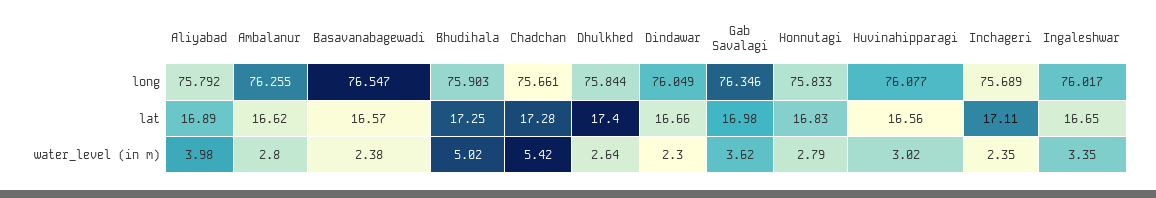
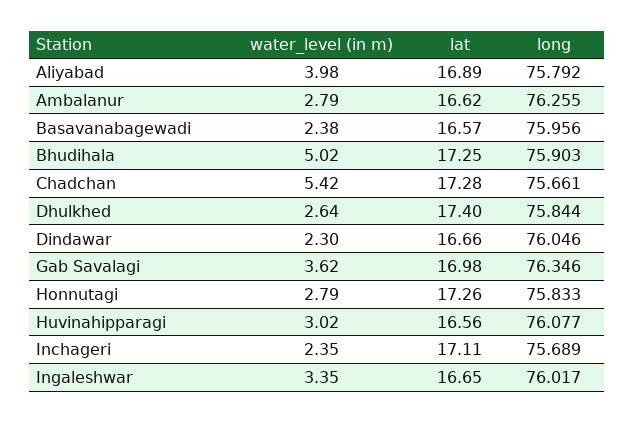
  {
    "Aliyabad": {
      "long": 75.792,
      "lat": 16.89,
      "water_level (in m)": 3.98
    },
    "Ambalanur": {
      "long": 76.255,
      "lat": 16.62,
-     "water_level (in m)": 2.8
+     "water_level (in m)": 2.79
    },
    "Basavanabagewadi": {
-     "long": 76.547,
+     "long": 75.956,
      "lat": 16.57,
      "water_level (in m)": 2.38
    },
    "Bhudihala": {
      "long": 75.903,
      "lat": 17.25,
      "water_level (in m)": 5.02
    },
    "Chadchan": {
      "long": 75.661,
      "lat": 17.28,
      "water_level (in m)": 5.42
    },
    "Dhulkhed": {
      "long": 75.844,
      "lat": 17.4,
      "water_level (in m)": 2.64
    },
    "Dindawar": {
-     "long": 76.049,
+     "long": 76.046,
      "lat": 16.66,
      "water_level (in m)": 2.3
    },
    "Gab Savalagi": {
      "long": 76.346,
      "lat": 16.98,
      "water_level (in m)": 3.62
    },
    "Honnutagi": {
      "long": 75.833,
-     "lat": 16.83,
+     "lat": 17.26,
      "water_level (in m)": 2.79
    },
    "Huvinahipparagi": {
      "long": 76.077,
      "lat": 16.56,
      "water_level (in m)": 3.02
    },
    "Inchageri": {
      "long": 75.689,
      "lat": 17.11,
      "water_level (in m)": 2.35
    },
    "Ingaleshwar": {
      "long": 76.017,
      "lat": 16.65,
      "water_level (in m)": 3.35
    }
  }

